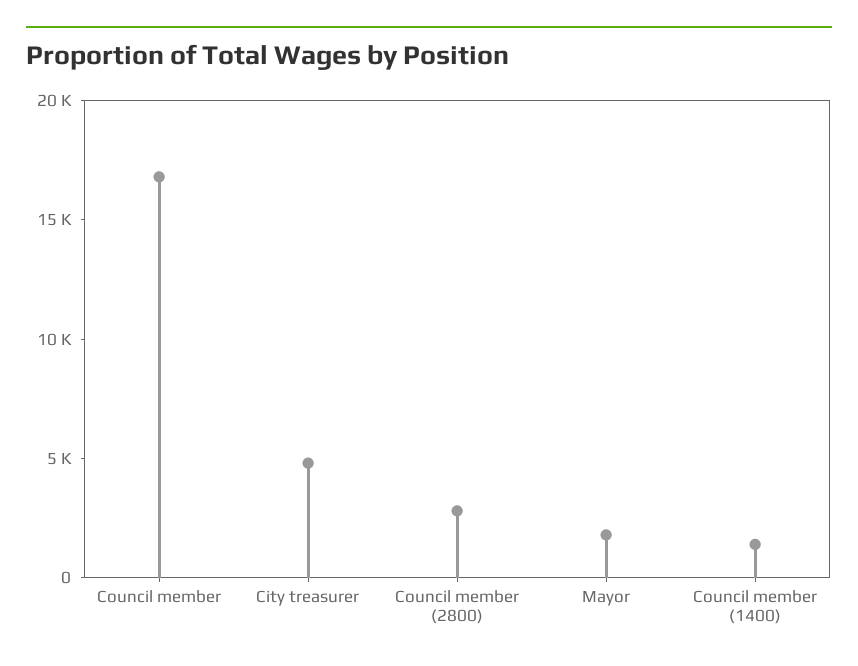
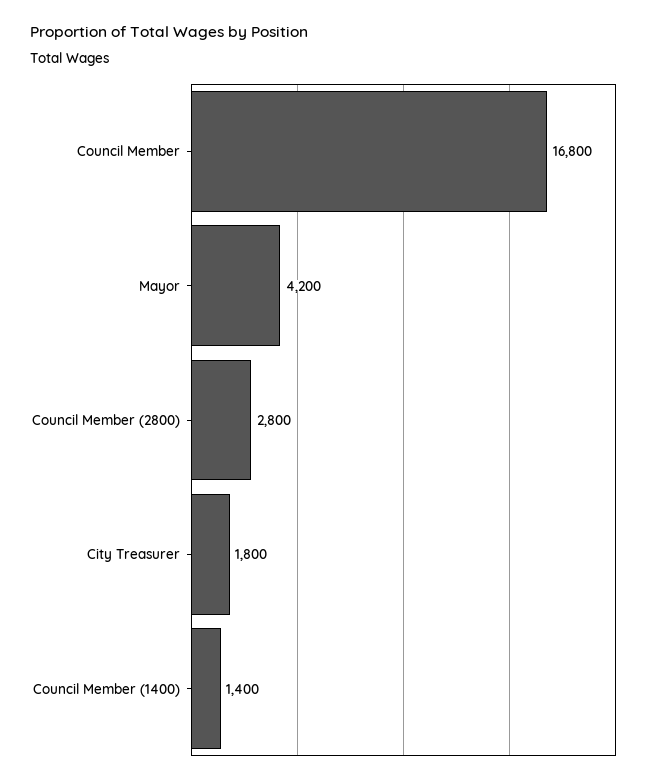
  {
    "Council member": 16800,
-   "City treasurer": 5000,
+   "City treasurer": 1800,
    "Council member (2800)": 2800,
-   "Mayor": 2000,
+   "Mayor": 4200,
    "Council member (1400)": 1400
  }

